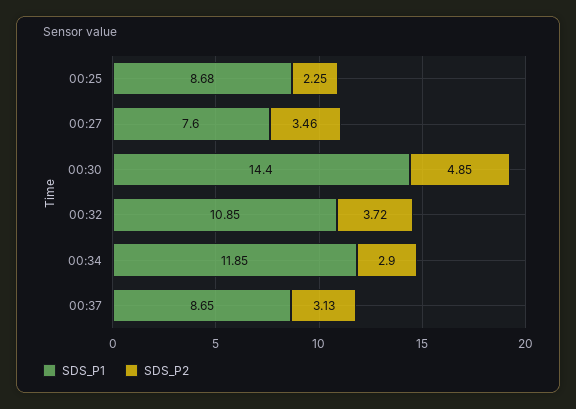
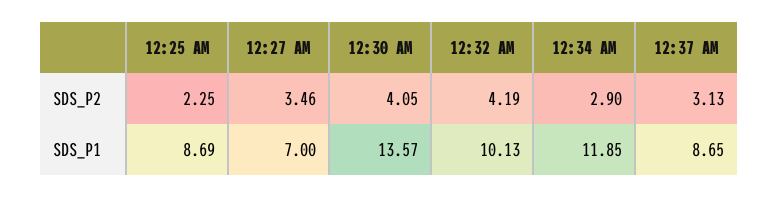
  {
    "SDS_P1": {
-     "00:25": 8.68,
+     "00:25": 8.69,
-     "00:27": 7.6,
+     "00:27": 7,
-     "00:30": 14.4,
+     "00:30": 13.57,
-     "00:32": 10.85,
+     "00:32": 10.13,
      "00:34": 11.85,
      "00:37": 8.65
    },
    "SDS_P2": {
      "00:25": 2.25,
      "00:27": 3.46,
-     "00:30": 4.85,
+     "00:30": 4.05,
-     "00:32": 3.72,
+     "00:32": 4.19,
      "00:34": 2.9,
      "00:37": 3.13
    }
  }

